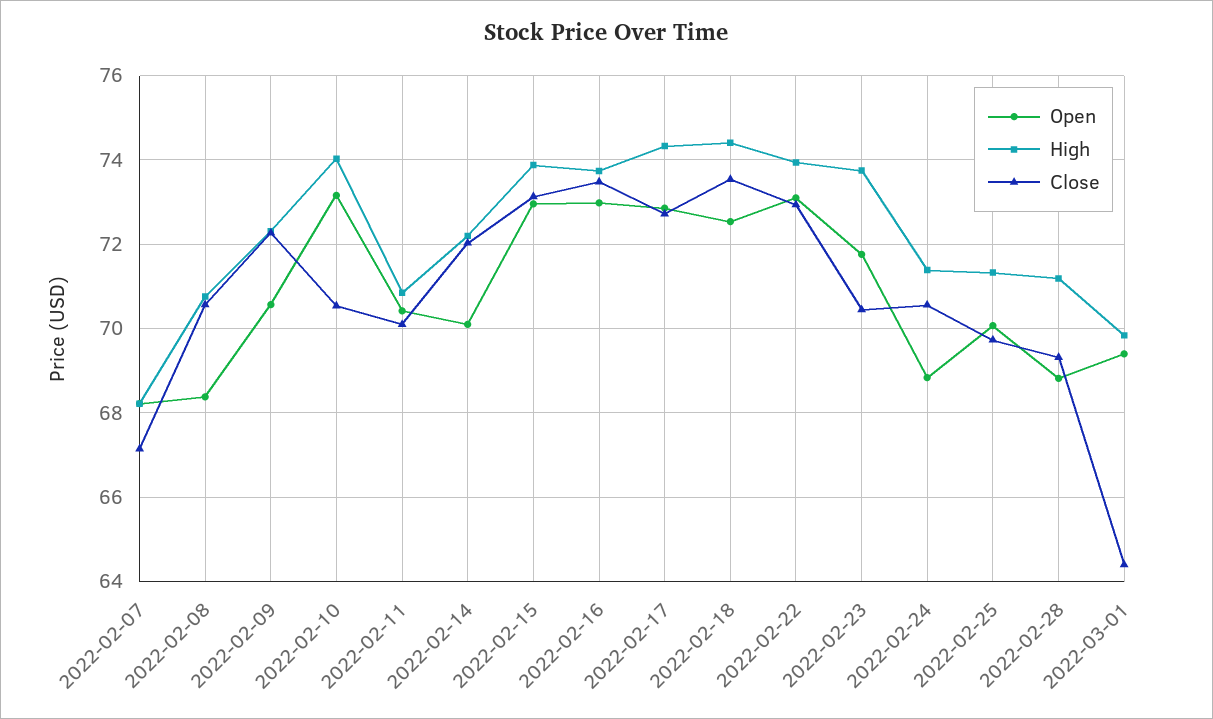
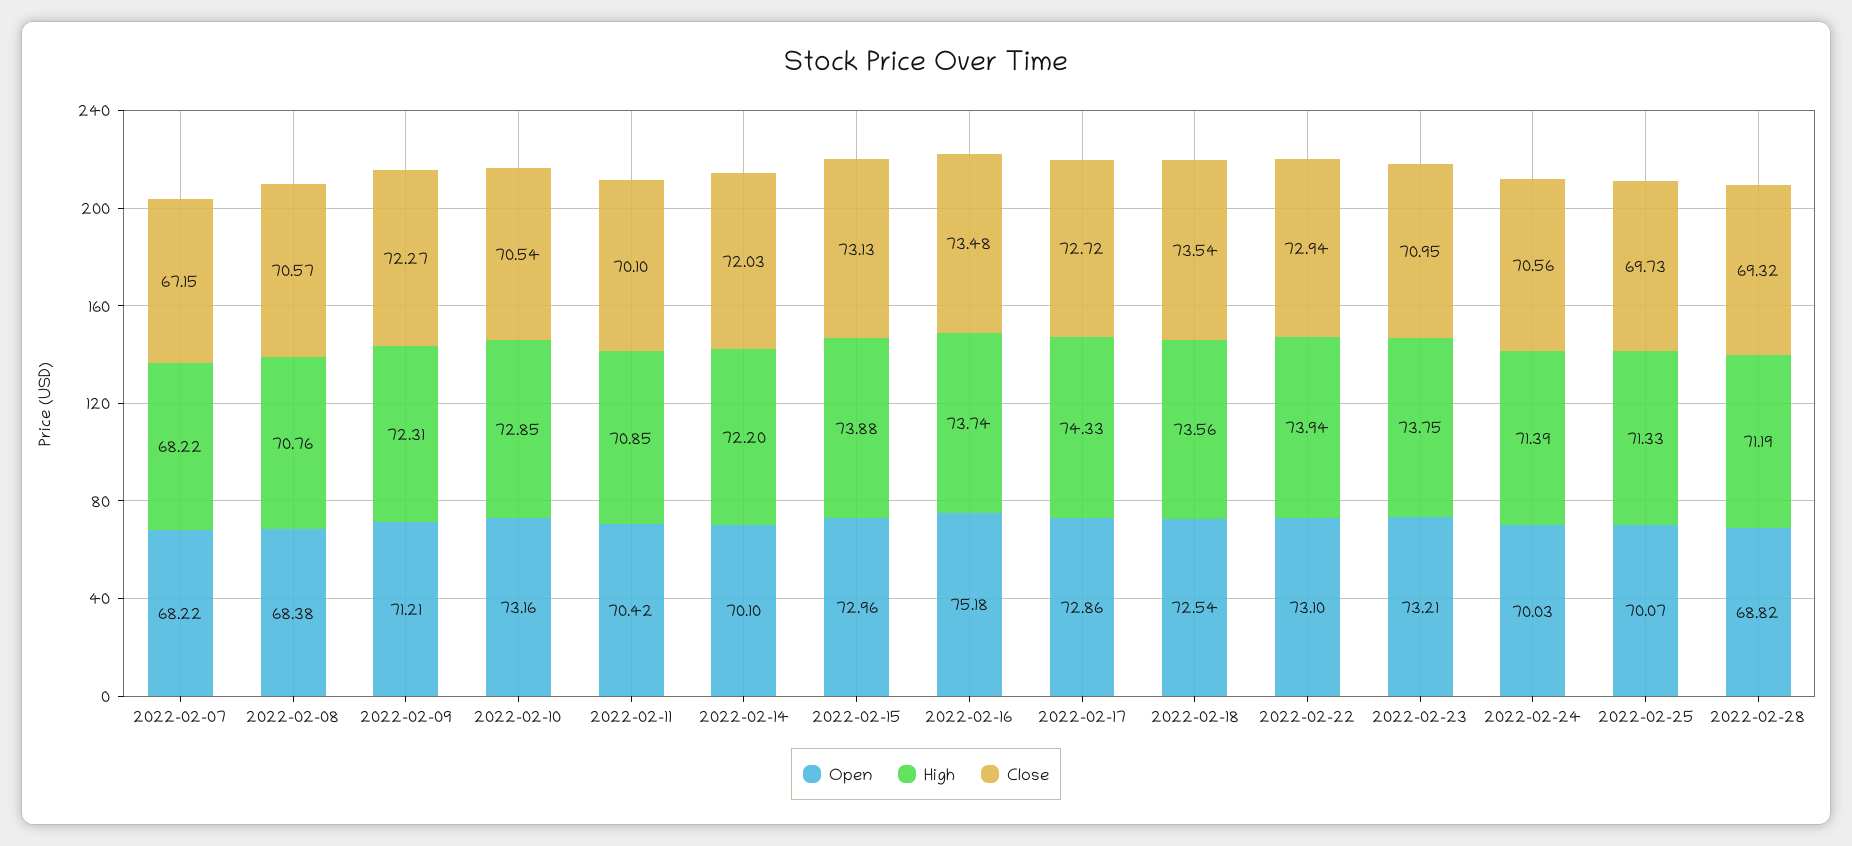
  {
    "Open": {
      "2022-02-07": 68.22,
      "2022-02-08": 68.38,
-     "2022-02-09": 70.6,
+     "2022-02-09": 71.21,
      "2022-02-10": 73.16,
      "2022-02-11": 70.42,
      "2022-02-14": 70.1,
      "2022-02-15": 72.96,
-     "2022-02-16": 73,
+     "2022-02-16": 75.18,
      "2022-02-17": 72.86,
      "2022-02-18": 72.54,
      "2022-02-22": 73.1,
-     "2022-02-23": 71.8,
+     "2022-02-23": 73.21,
-     "2022-02-24": 68.8,
+     "2022-02-24": 70.03,
      "2022-02-25": 70.07,
-     "2022-02-28": 68.82,
+     "2022-02-28": 68.82
-     "2022-03-01": 69.4
    },
    "High": {
      "2022-02-07": 68.22,
      "2022-02-08": 70.76,
      "2022-02-09": 72.31,
-     "2022-02-10": 74,
+     "2022-02-10": 72.85,
      "2022-02-11": 70.85,
      "2022-02-14": 72.2,
      "2022-02-15": 73.88,
      "2022-02-16": 73.74,
      "2022-02-17": 74.33,
-     "2022-02-18": 74.4,
+     "2022-02-18": 73.56,
      "2022-02-22": 73.94,
      "2022-02-23": 73.75,
      "2022-02-24": 71.39,
      "2022-02-25": 71.33,
-     "2022-02-28": 71.19,
+     "2022-02-28": 71.19
-     "2022-03-01": 69.8
    },
    "Close": {
      "2022-02-07": 67.15,
      "2022-02-08": 70.57,
      "2022-02-09": 72.27,
      "2022-02-10": 70.54,
      "2022-02-11": 70.1,
      "2022-02-14": 72.03,
      "2022-02-15": 73.13,
      "2022-02-16": 73.48,
      "2022-02-17": 72.72,
      "2022-02-18": 73.54,
      "2022-02-22": 72.94,
-     "2022-02-23": 70.4,
+     "2022-02-23": 70.95,
      "2022-02-24": 70.56,
      "2022-02-25": 69.73,
-     "2022-02-28": 69.32,
+     "2022-02-28": 69.32
-     "2022-03-01": 64.4
    }
  }

